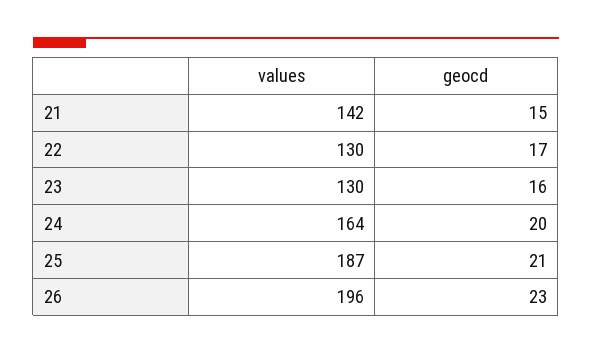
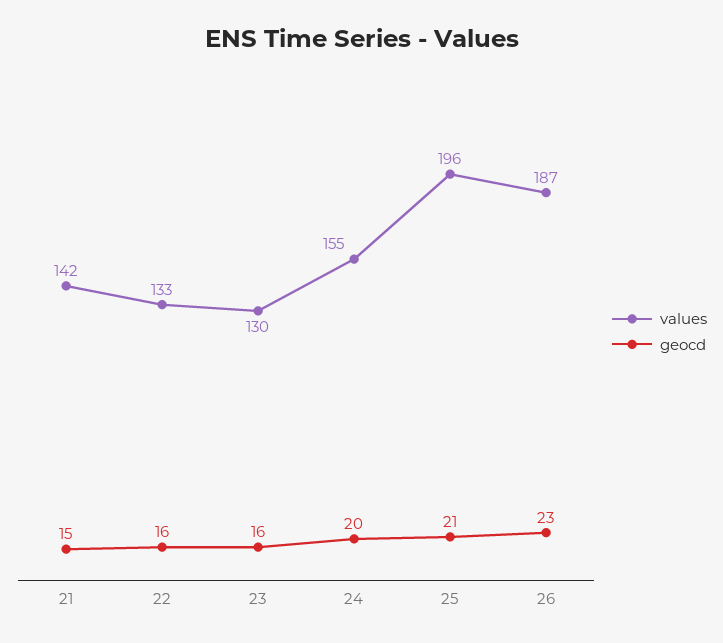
  {
    "values": {
      "21": 142,
-     "22": 130,
+     "22": 133,
      "23": 130,
-     "24": 164,
+     "24": 155,
-     "25": 187,
+     "25": 196,
-     "26": 196
+     "26": 187
    },
    "geocd": {
      "21": 15,
-     "22": 17,
+     "22": 16,
      "23": 16,
      "24": 20,
      "25": 21,
      "26": 23
    }
  }

